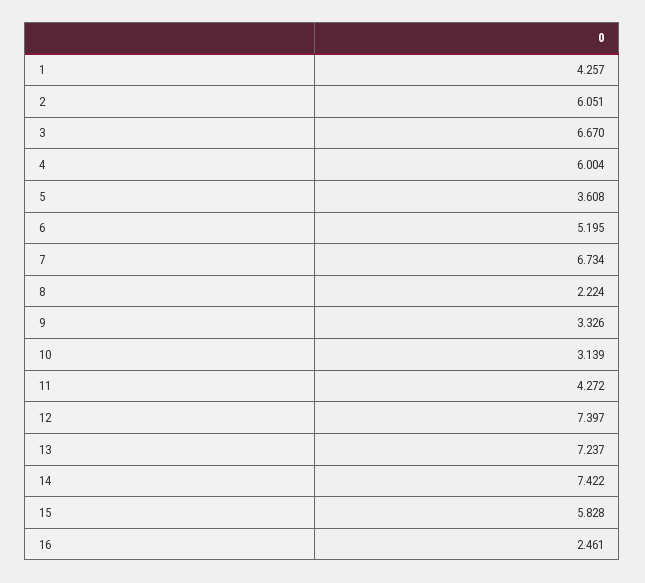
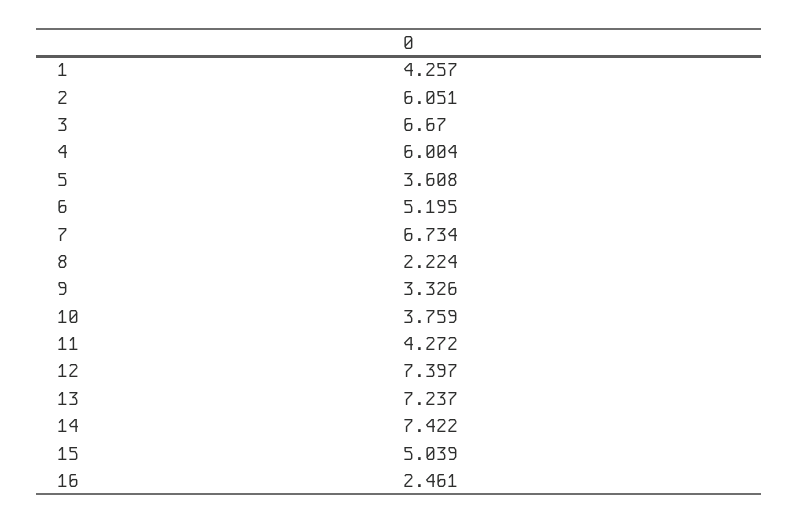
  {
    "1": 4.257,
    "2": 6.051,
    "3": 6.67,
    "4": 6.004,
    "5": 3.608,
    "6": 5.195,
    "7": 6.734,
    "8": 2.224,
    "9": 3.326,
-   "10": 3.139,
+   "10": 3.759,
    "11": 4.272,
    "12": 7.397,
    "13": 7.237,
    "14": 7.422,
-   "15": 5.828,
+   "15": 5.039,
    "16": 2.461
  }

